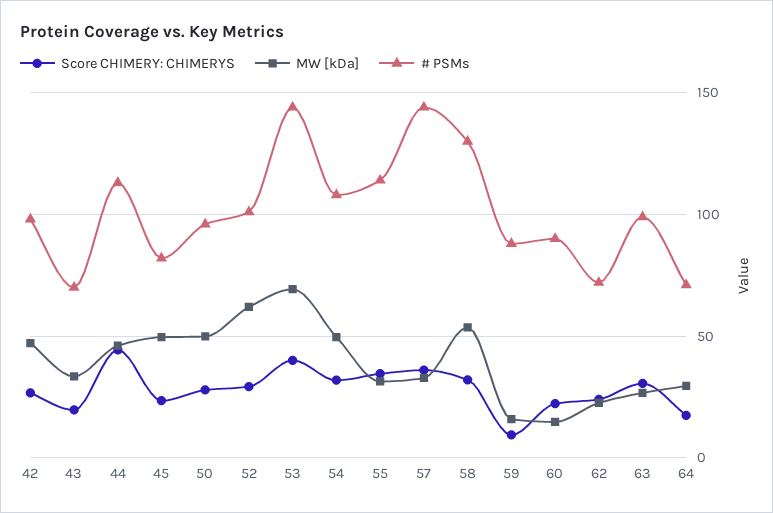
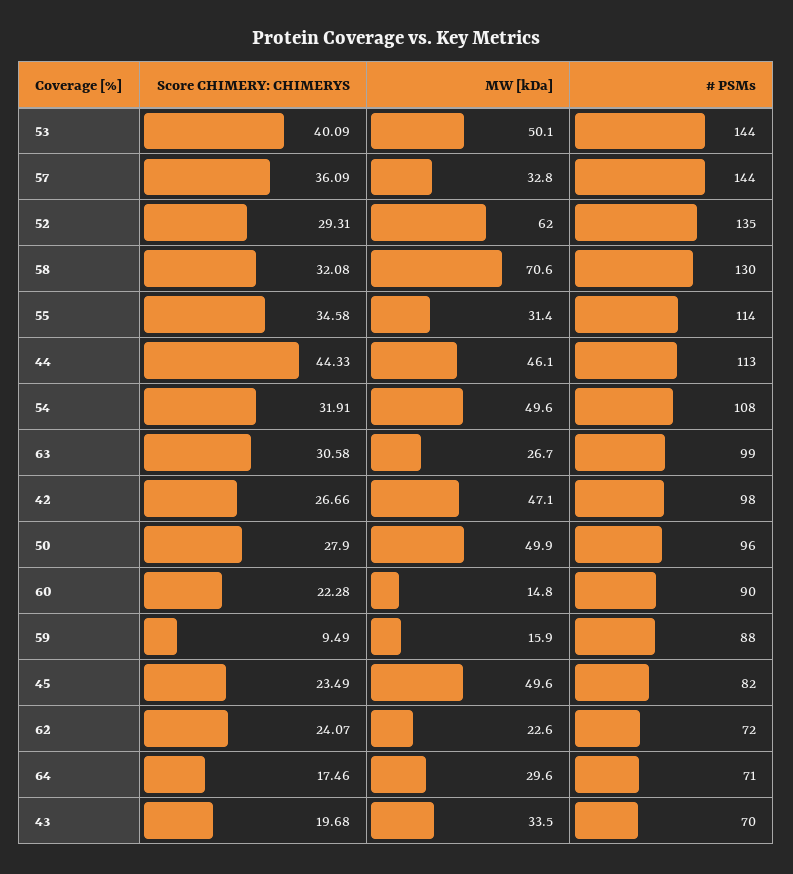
  {
    "Score CHIMERY: CHIMERYS": {
      "42": 26.66,
      "43": 19.68,
      "44": 44.33,
      "45": 23.49,
      "50": 27.9,
      "52": 29.31,
      "53": 40.09,
      "54": 31.91,
      "55": 34.58,
      "57": 36.09,
      "58": 32.08,
      "59": 9.49,
      "60": 22.28,
      "62": 24.07,
      "63": 30.58,
      "64": 17.46
    },
    "MW [kDa]": {
      "42": 47.1,
      "43": 33.5,
      "44": 46.1,
      "45": 49.6,
      "50": 49.9,
      "52": 62,
-     "53": 70,
+     "53": 50.1,
      "54": 49.6,
      "55": 31.4,
      "57": 32.8,
-     "58": 55,
+     "58": 70.6,
      "59": 15.9,
      "60": 14.8,
      "62": 22.6,
      "63": 26.7,
      "64": 29.6
    },
    "# PSMs": {
      "42": 98,
      "43": 70,
      "44": 113,
      "45": 82,
      "50": 96,
-     "52": 100,
+     "52": 135,
      "53": 144,
      "54": 108,
      "55": 114,
      "57": 144,
      "58": 130,
      "59": 88,
      "60": 90,
      "62": 72,
      "63": 99,
      "64": 71
    }
  }

